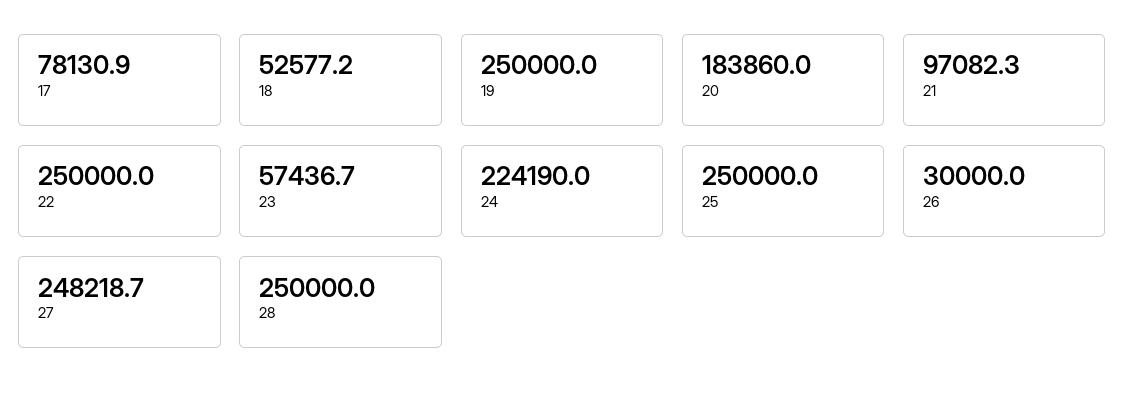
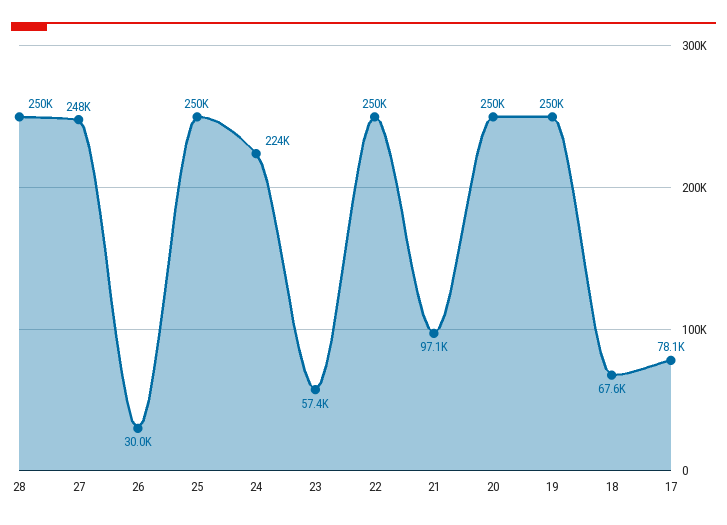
  {
    "17": 78130.9,
-   "18": 52577.2,
+   "18": 67600,
    "19": 250000,
-   "20": 183860,
+   "20": 250000,
    "21": 97082.3,
    "22": 250000,
    "23": 57436.7,
    "24": 224190,
    "25": 250000,
    "26": 30000,
    "27": 248218.7,
    "28": 250000
  }

